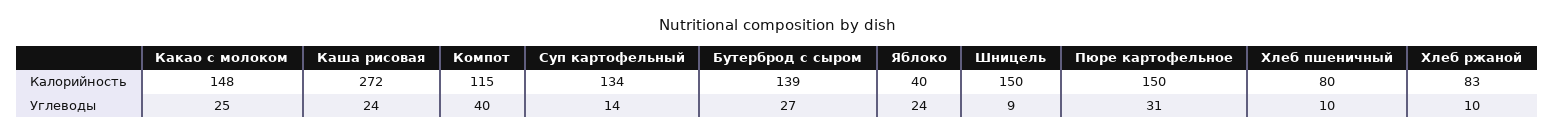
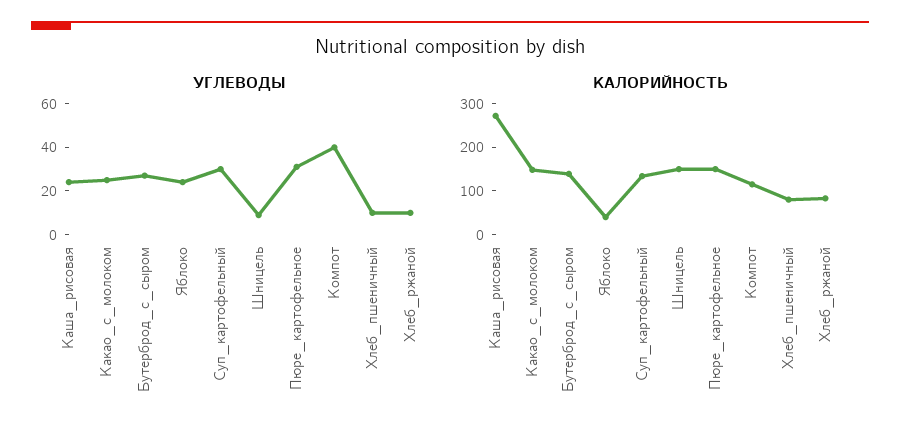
  {
    "Калорийность": {
      "Какао с молоком": 148,
      "Каша рисовая": 272,
      "Компот": 115,
      "Суп картофельный": 134,
      "Бутерброд с сыром": 139,
      "Яблоко": 40,
      "Шницель": 150,
      "Пюре картофельное": 150,
      "Хлеб пшеничный": 80,
      "Хлеб ржаной": 83
    },
    "Углеводы": {
      "Какао с молоком": 25,
      "Каша рисовая": 24,
      "Компот": 40,
-     "Суп картофельный": 14,
+     "Суп картофельный": 30,
      "Бутерброд с сыром": 27,
      "Яблоко": 24,
      "Шницель": 9,
      "Пюре картофельное": 31,
      "Хлеб пшеничный": 10,
      "Хлеб ржаной": 10
    }
  }

